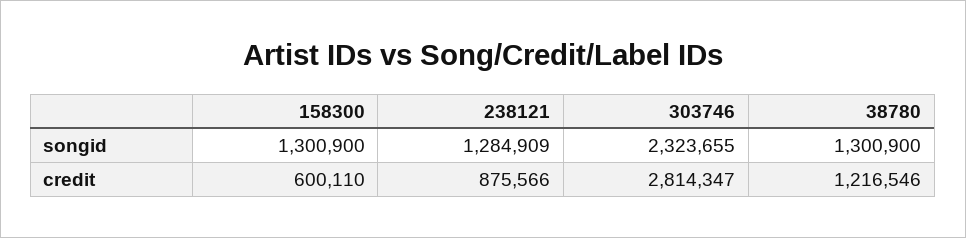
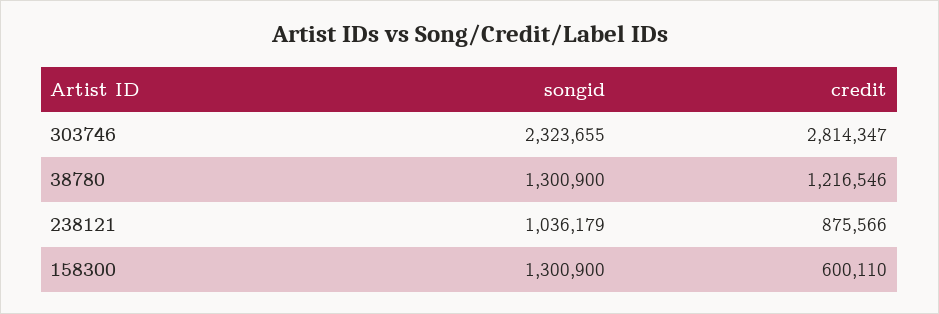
  {
    "158300": {
      "songid": 1300900,
      "credit": 600110
    },
    "238121": {
-     "songid": 1284909,
+     "songid": 1036179,
      "credit": 875566
    },
    "303746": {
      "songid": 2323655,
      "credit": 2814347
    },
    "38780": {
      "songid": 1300900,
      "credit": 1216546
    }
  }

